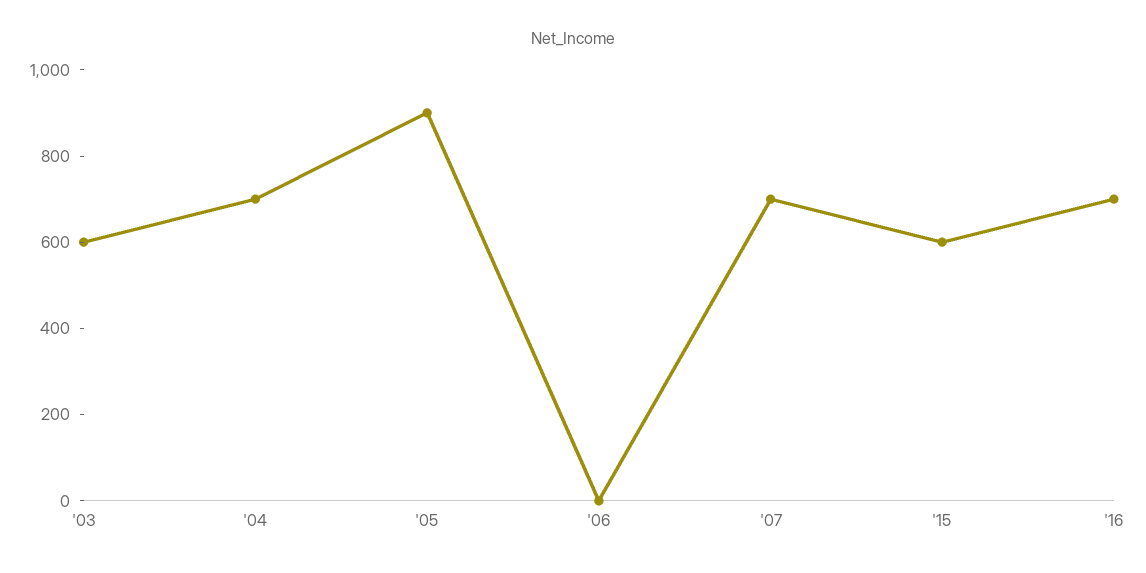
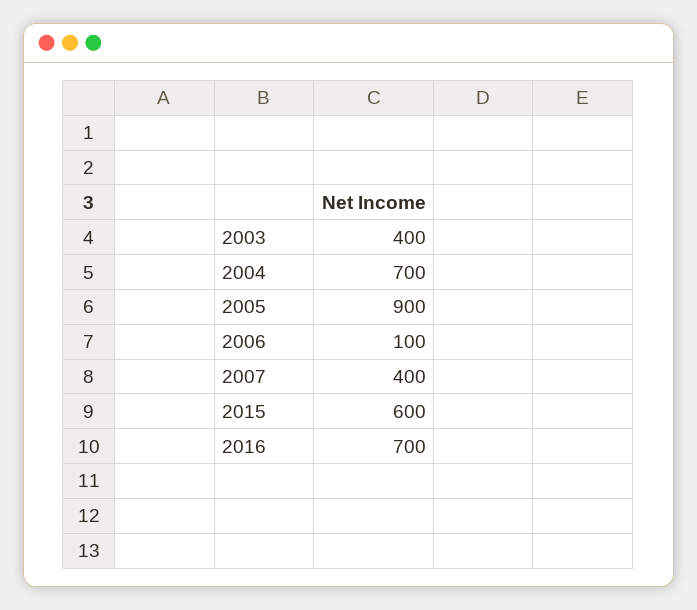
  {
-   "'03": 600,
+   "'03": 400,
    "'04": 700,
    "'05": 900,
-   "'06": 0,
+   "'06": 100,
-   "'07": 700,
+   "'07": 400,
    "'15": 600,
    "'16": 700
  }

